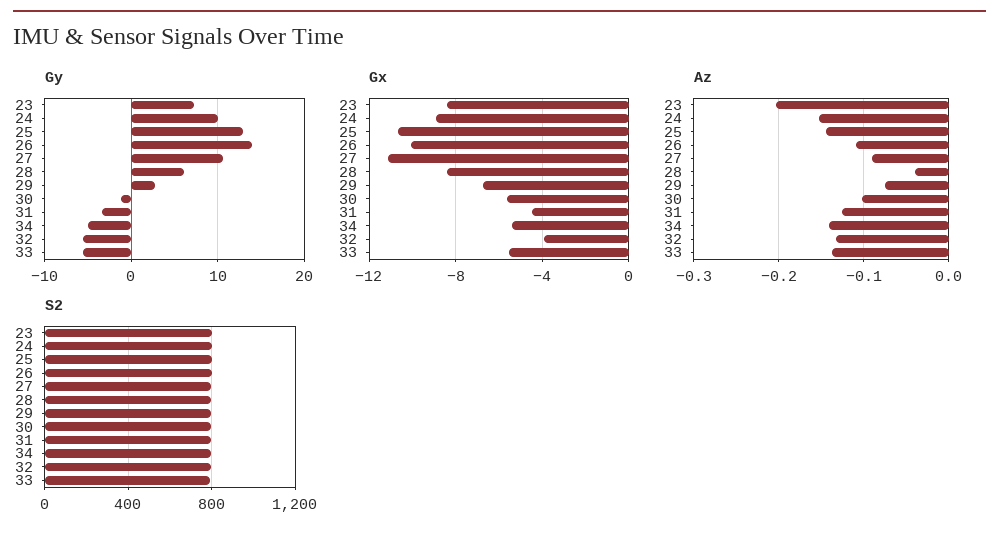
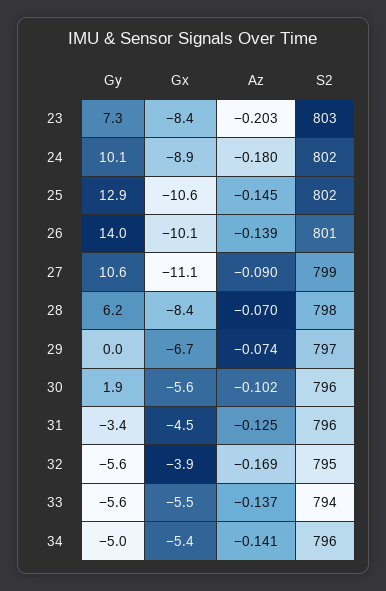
  {
    "Gy": {
      "23": 7.3,
      "24": 10.1,
      "25": 12.9,
      "26": 14,
      "27": 10.6,
      "28": 6.2,
-     "29": 3,
+     "29": 0,
-     "30": -1,
+     "30": 1.9,
      "31": -3.4,
      "34": -5,
      "32": -5.6,
      "33": -5.6
    },
    "Gx": {
      "23": -8.4,
      "24": -8.9,
      "25": -10.6,
      "26": -10.1,
      "27": -11.1,
      "28": -8.4,
      "29": -6.7,
      "30": -5.6,
      "31": -4.5,
      "34": -5.4,
      "32": -3.9,
      "33": -5.5
    },
    "Az": {
      "23": -0.203,
-     "24": -0.15,
+     "24": -0.18,
      "25": -0.145,
-     "26": -0.11,
+     "26": -0.139,
      "27": -0.09,
-     "28": -0.04,
+     "28": -0.07,
      "29": -0.074,
      "30": -0.102,
      "31": -0.125,
      "34": -0.141,
-     "32": -0.13,
+     "32": -0.169,
      "33": -0.137
    },
    "S2": {
      "23": 803,
      "24": 802,
      "25": 802,
      "26": 801,
      "27": 799,
      "28": 798,
      "29": 797,
      "30": 796,
      "31": 796,
      "34": 796,
      "32": 795,
      "33": 794
    }
  }

